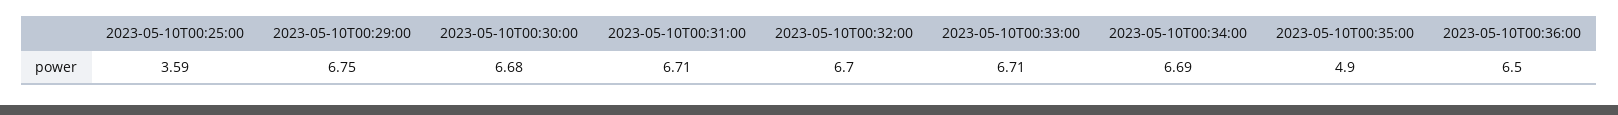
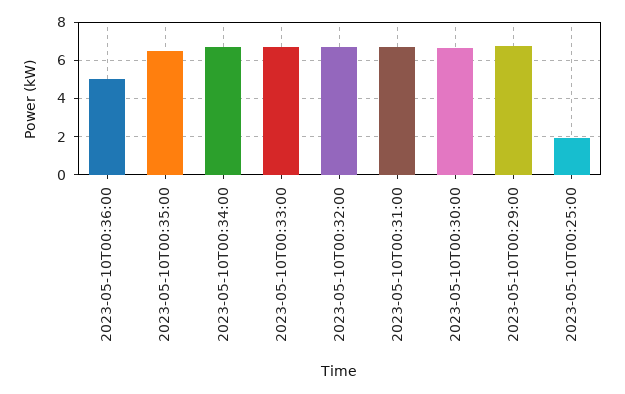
  {
-   "2023-05-10T00:25:00": 3.59,
+   "2023-05-10T00:25:00": 2,
    "2023-05-10T00:29:00": 6.75,
    "2023-05-10T00:30:00": 6.68,
    "2023-05-10T00:31:00": 6.71,
    "2023-05-10T00:32:00": 6.7,
    "2023-05-10T00:33:00": 6.71,
    "2023-05-10T00:34:00": 6.69,
-   "2023-05-10T00:35:00": 4.9,
+   "2023-05-10T00:35:00": 6.5,
-   "2023-05-10T00:36:00": 6.5
+   "2023-05-10T00:36:00": 5
  }

